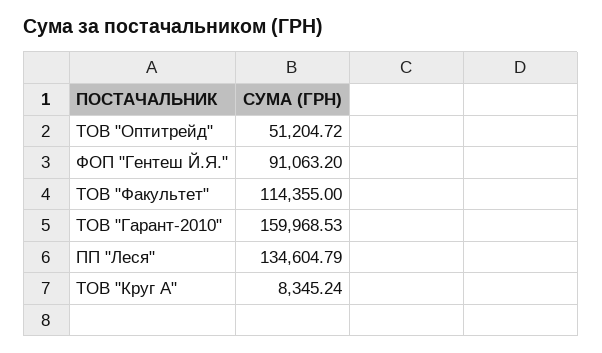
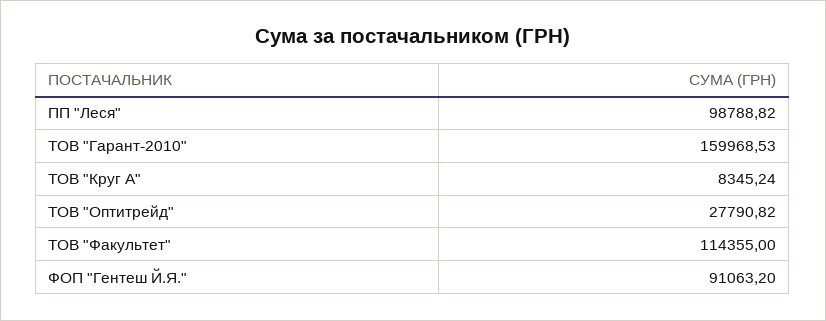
  {
-   "ТОВ \"Оптитрейд\"": 51204.72,
+   "ТОВ \"Оптитрейд\"": 27790.82,
    "ФОП \"Гентеш Й.Я.\"": 91063.2,
    "ТОВ \"Факультет\"": 114355,
    "ТОВ \"Гарант-2010\"": 159968.53,
-   "ПП \"Леся\"": 134604.79,
+   "ПП \"Леся\"": 98788.82,
    "ТОВ \"Круг А\"": 8345.24
  }

